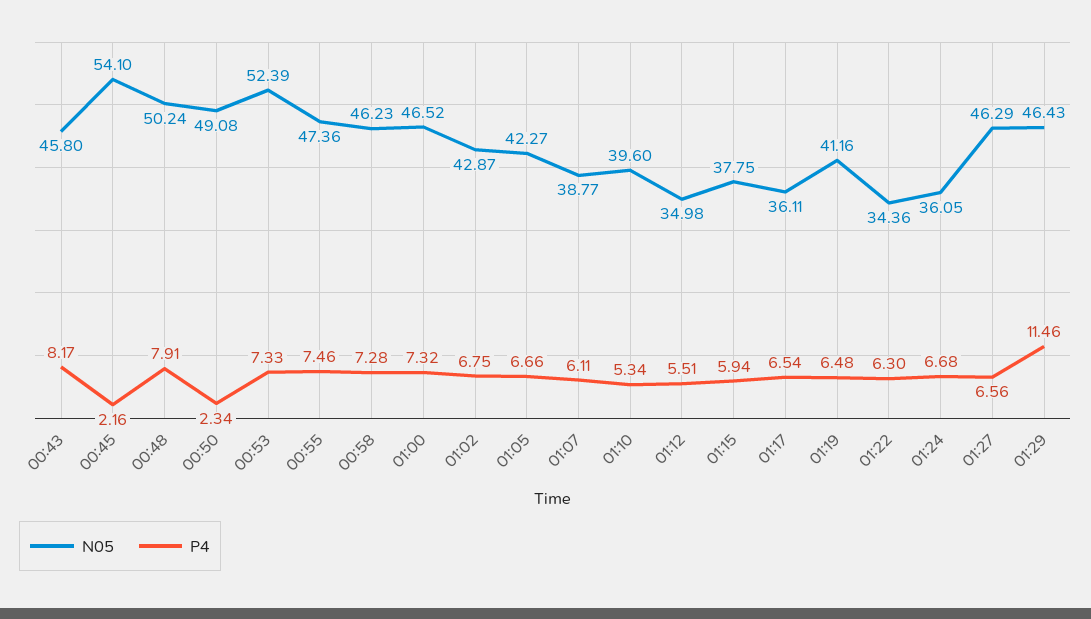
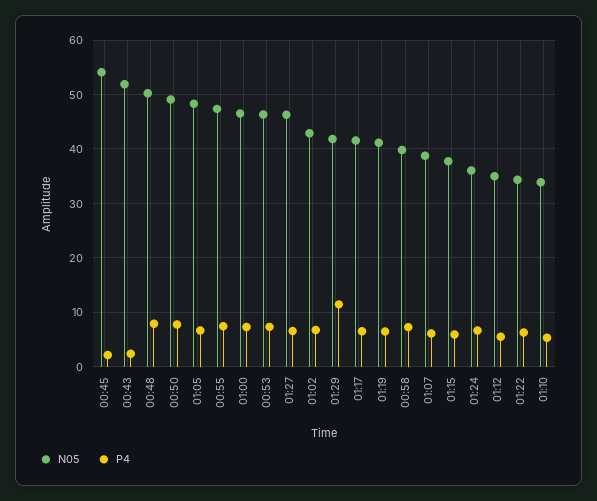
  {
    "N05": {
-     "00:43": 45.8,
+     "00:43": 52,
      "00:45": 54.1,
      "00:48": 50.24,
      "00:50": 49.08,
-     "00:53": 52.39,
+     "00:53": 46,
      "00:55": 47.36,
-     "00:58": 46.23,
+     "00:58": 40,
      "01:00": 46.52,
      "01:02": 42.87,
-     "01:05": 42.27,
+     "01:05": 48,
      "01:07": 38.77,
-     "01:10": 39.6,
+     "01:10": 34,
      "01:12": 34.98,
      "01:15": 37.75,
-     "01:17": 36.11,
+     "01:17": 42,
      "01:19": 41.16,
      "01:22": 34.36,
      "01:24": 36.05,
      "01:27": 46.29,
-     "01:29": 46.43
+     "01:29": 42
    },
    "P4": {
-     "00:43": 8.17,
+     "00:43": 2,
      "00:45": 2.16,
      "00:48": 7.91,
-     "00:50": 2.34,
+     "00:50": 8,
      "00:53": 7.33,
      "00:55": 7.46,
      "00:58": 7.28,
      "01:00": 7.32,
      "01:02": 6.75,
      "01:05": 6.66,
      "01:07": 6.11,
      "01:10": 5.34,
      "01:12": 5.51,
      "01:15": 5.94,
      "01:17": 6.54,
      "01:19": 6.48,
      "01:22": 6.3,
      "01:24": 6.68,
      "01:27": 6.56,
      "01:29": 11.46
    }
  }

